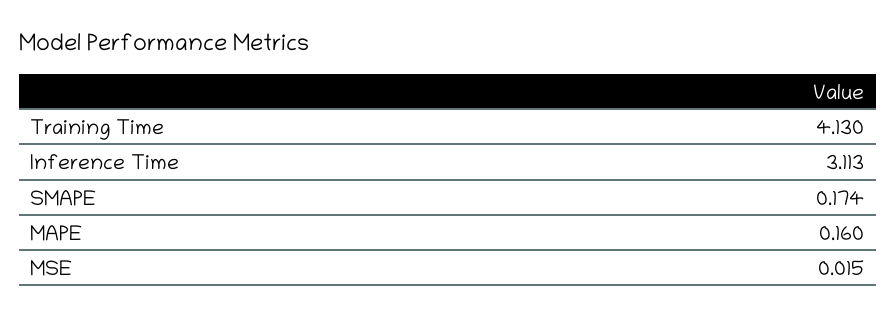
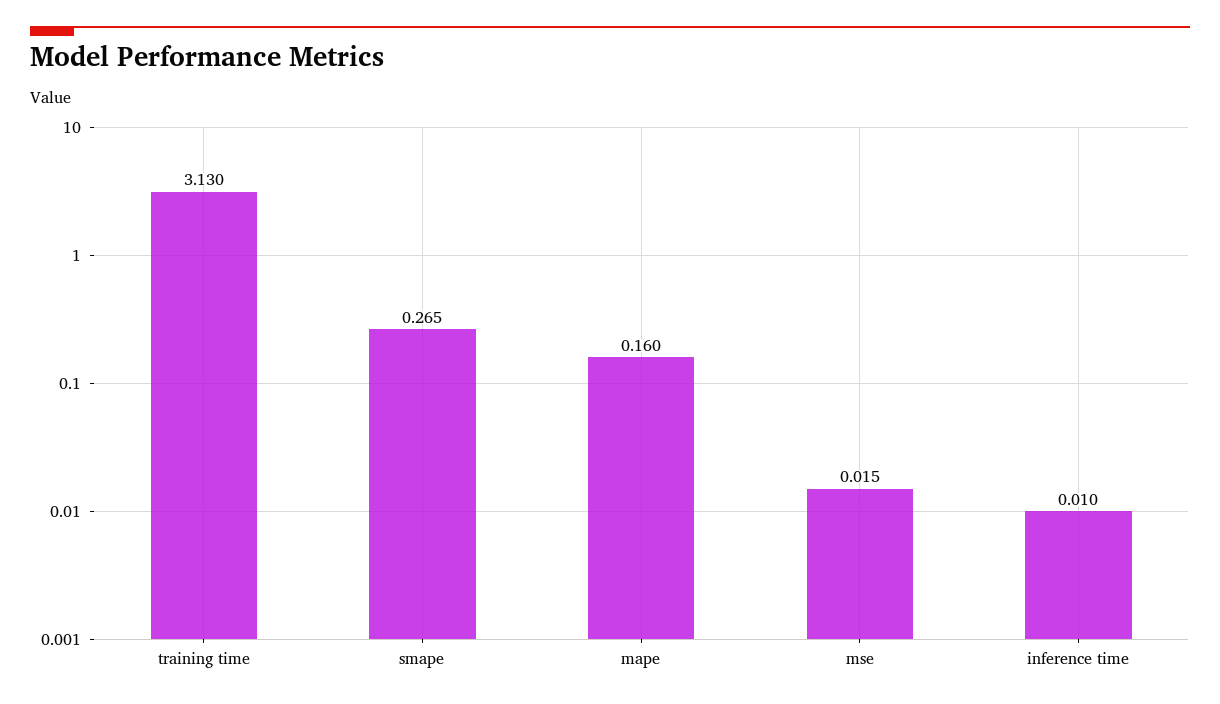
  {
-   "Training Time": 4.13,
+   "Training Time": 3.13,
-   "Inference Time": 3.113,
+   "Inference Time": 0.01,
-   "SMAPE": 0.174,
+   "SMAPE": 0.265,
    "MAPE": 0.16,
    "MSE": 0.015
  }

